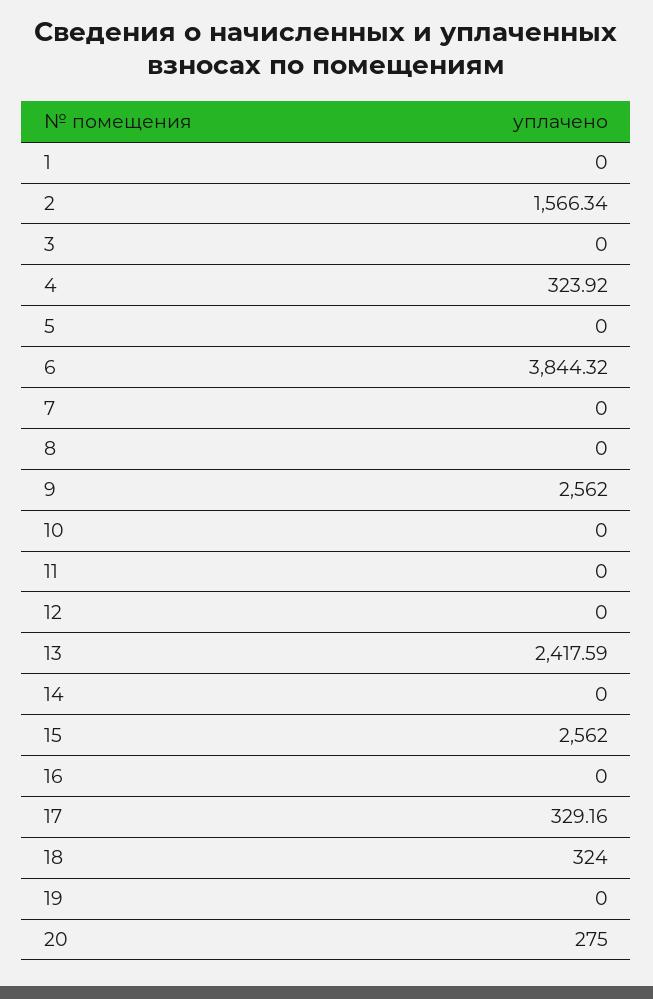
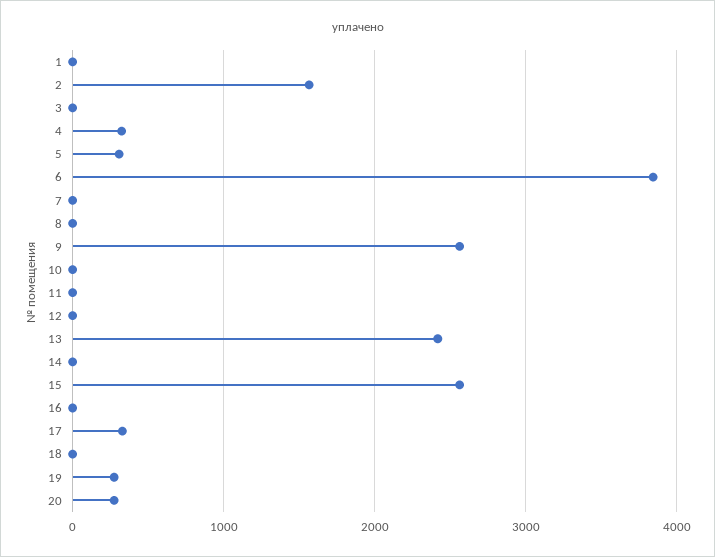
  {
    "1": 0,
    "2": 1566.34,
    "3": 0,
    "4": 323.92,
-   "5": 0,
+   "5": 300,
    "6": 3844.32,
    "7": 0,
    "8": 0,
    "9": 2562,
    "10": 0,
    "11": 0,
    "12": 0,
    "13": 2417.59,
    "14": 0,
    "15": 2562,
    "16": 0,
    "17": 329.16,
-   "18": 324,
+   "18": 0,
-   "19": 0,
+   "19": 300,
    "20": 275
  }

